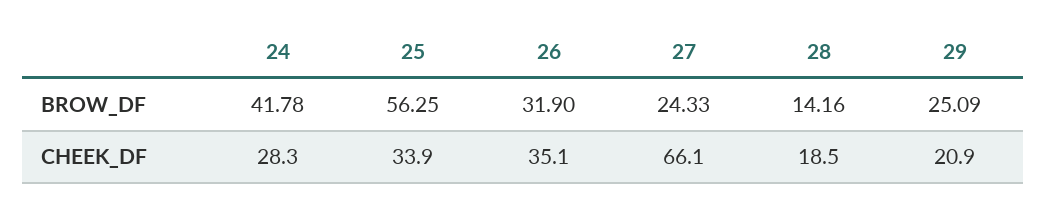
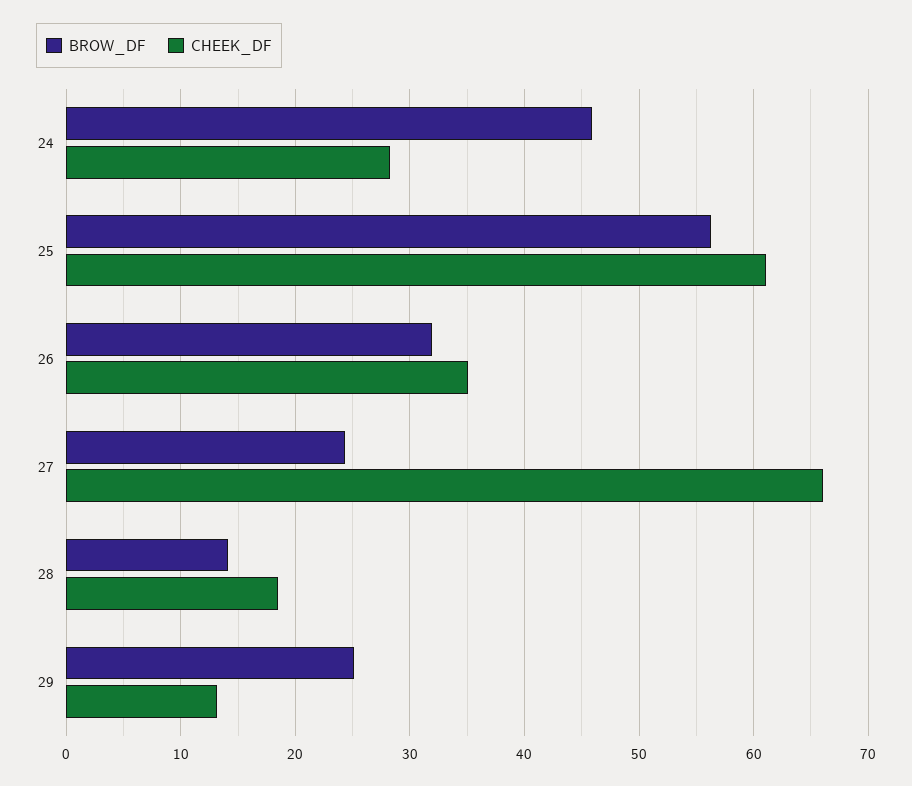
  {
    "BROW_DF": {
-     "24": 41.78,
+     "24": 46,
      "25": 56.25,
      "26": 31.9,
      "27": 24.33,
      "28": 14.16,
      "29": 25.09
    },
    "CHEEK_DF": {
      "24": 28.3,
-     "25": 33.9,
+     "25": 61,
      "26": 35.1,
      "27": 66.1,
      "28": 18.5,
-     "29": 20.9
+     "29": 13
    }
  }

